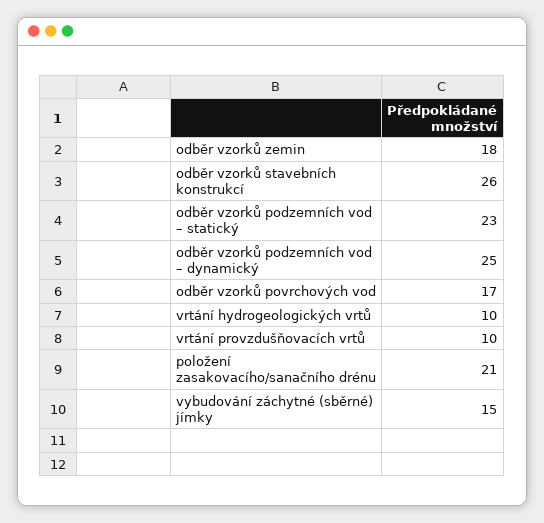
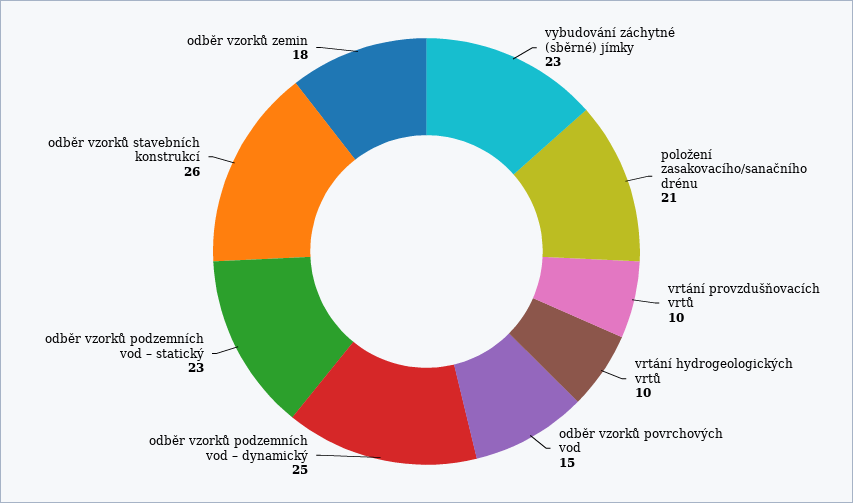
  {
    "odběr vzorků zemin": 18,
    "odběr vzorků stavebních konstrukcí": 26,
    "odběr vzorků podzemních vod – statický": 23,
    "odběr vzorků podzemních vod – dynamický": 25,
-   "odběr vzorků povrchových vod": 17,
+   "odběr vzorků povrchových vod": 15,
    "vrtání hydrogeologických vrtů": 10,
    "vrtání provzdušňovacích vrtů": 10,
    "položení zasakovacího/sanačního drénu": 21,
-   "vybudování záchytné (sběrné) jímky": 15
+   "vybudování záchytné (sběrné) jímky": 23
  }

